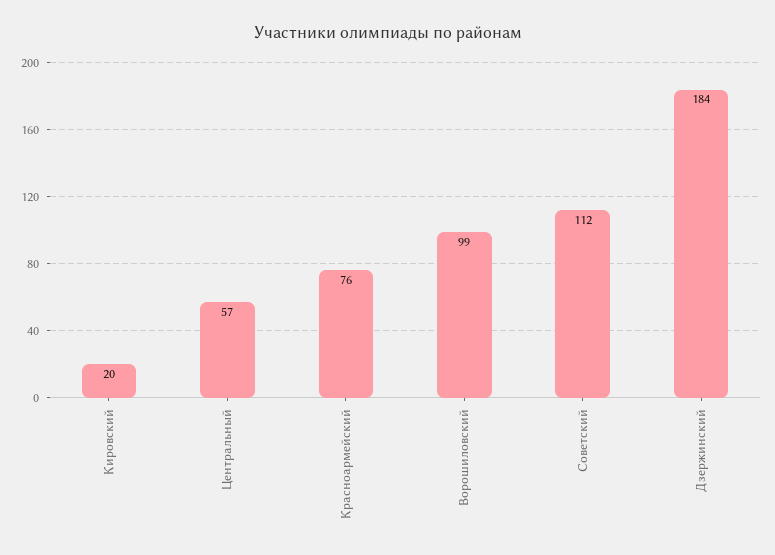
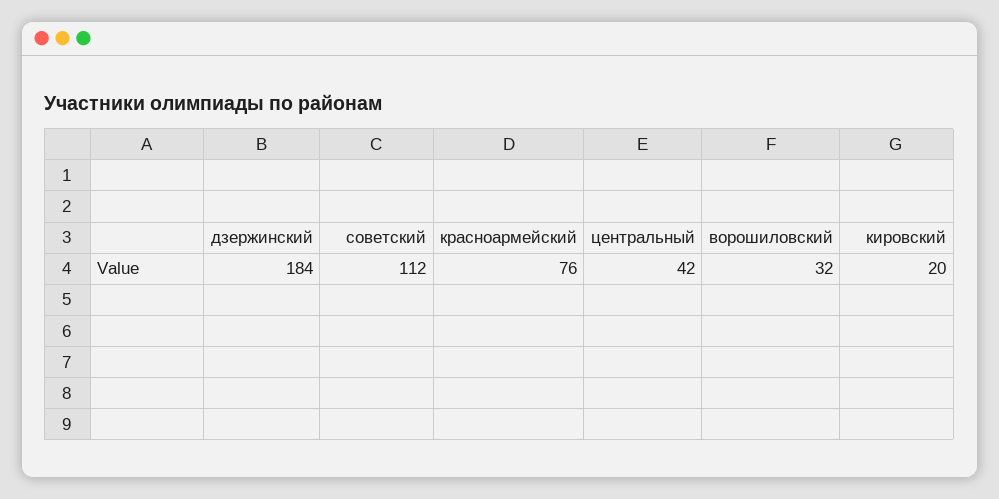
  {
    "Кировский": 20,
-   "Центральный": 57,
+   "Центральный": 42,
    "Красноармейский": 76,
-   "Ворошиловский": 99,
+   "Ворошиловский": 32,
    "Советский": 112,
    "Дзержинский": 184
  }

